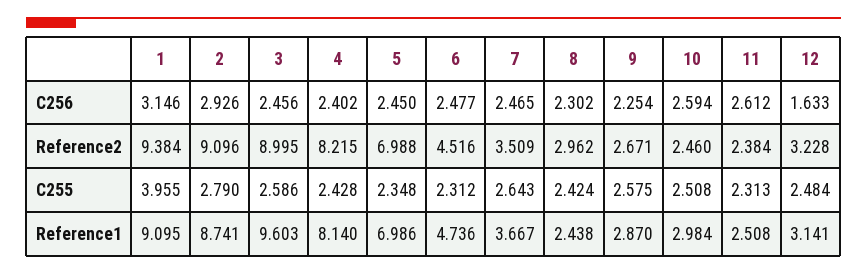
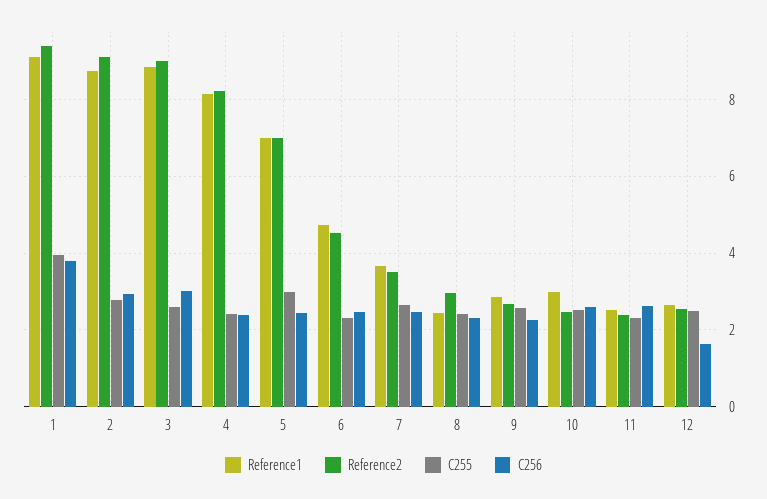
  {
    "C256": {
-     "1": 3.146,
+     "1": 3.8,
      "2": 2.926,
-     "3": 2.456,
+     "3": 3,
      "4": 2.402,
      "5": 2.45,
      "6": 2.477,
      "7": 2.465,
      "8": 2.302,
      "9": 2.254,
      "10": 2.594,
      "11": 2.612,
      "12": 1.633
    },
    "Reference2": {
      "1": 9.384,
      "2": 9.096,
      "3": 8.995,
      "4": 8.215,
      "5": 6.988,
      "6": 4.516,
      "7": 3.509,
      "8": 2.962,
      "9": 2.671,
      "10": 2.46,
      "11": 2.384,
-     "12": 3.228
+     "12": 2.6
    },
    "C255": {
      "1": 3.955,
      "2": 2.79,
      "3": 2.586,
      "4": 2.428,
-     "5": 2.348,
+     "5": 3,
      "6": 2.312,
      "7": 2.643,
      "8": 2.424,
      "9": 2.575,
      "10": 2.508,
      "11": 2.313,
      "12": 2.484
    },
    "Reference1": {
      "1": 9.095,
      "2": 8.741,
-     "3": 9.603,
+     "3": 8.8,
      "4": 8.14,
      "5": 6.986,
      "6": 4.736,
      "7": 3.667,
      "8": 2.438,
      "9": 2.87,
      "10": 2.984,
      "11": 2.508,
-     "12": 3.141
+     "12": 2.6
    }
  }

